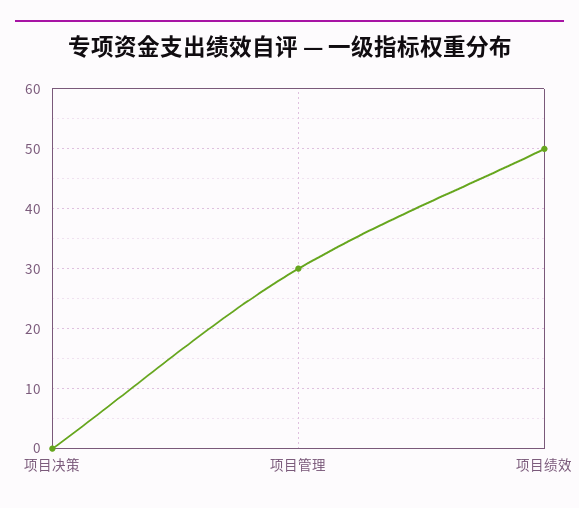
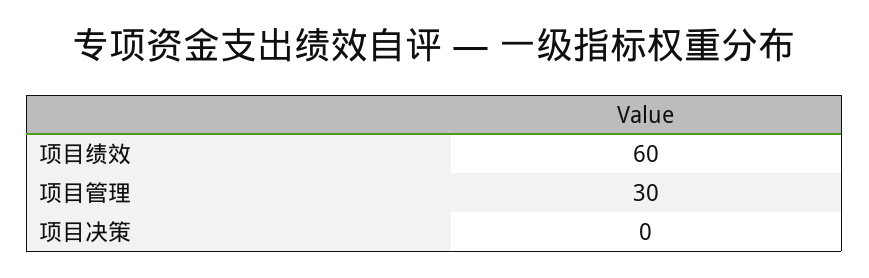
  {
    "项目决策": 0,
    "项目管理": 30,
-   "项目绩效": 50
+   "项目绩效": 60
  }

